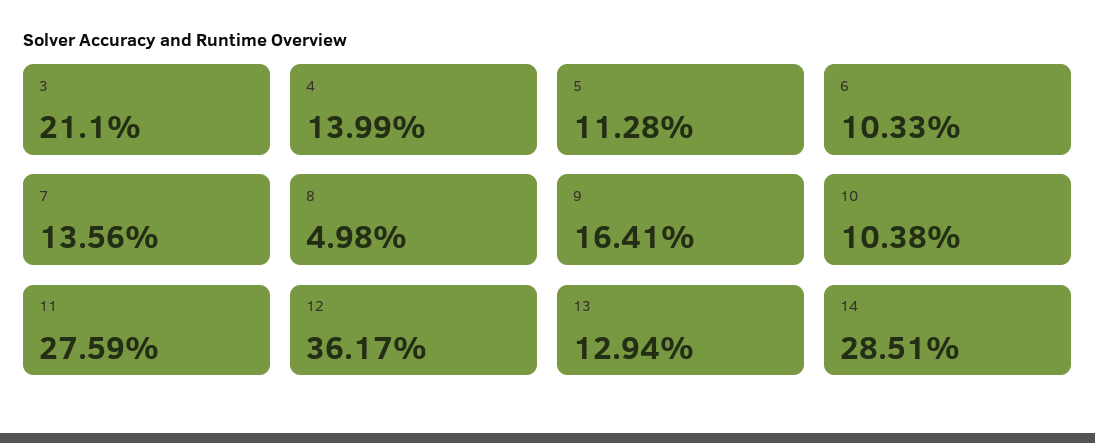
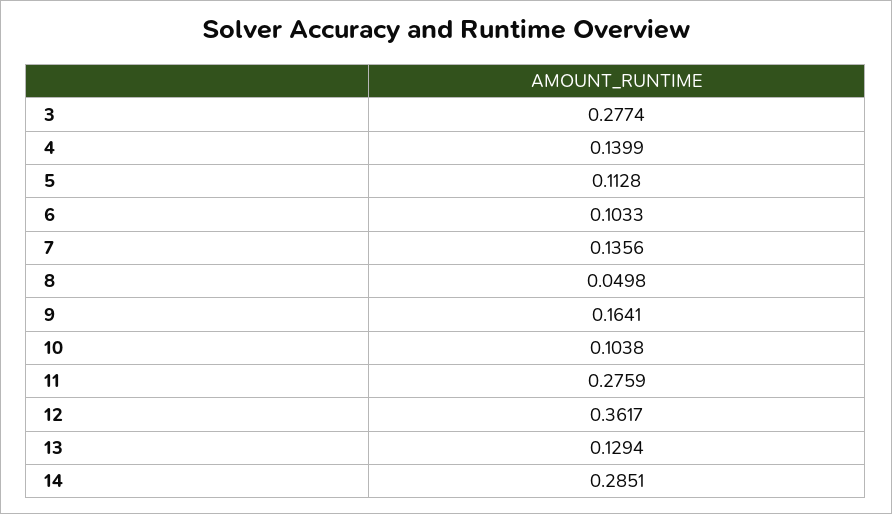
  {
-   "3": 0.211,
+   "3": 0.2774,
    "4": 0.1399,
    "5": 0.1128,
    "6": 0.1033,
    "7": 0.1356,
    "8": 0.0498,
    "9": 0.1641,
    "10": 0.1038,
    "11": 0.2759,
    "12": 0.3617,
    "13": 0.1294,
    "14": 0.2851
  }

